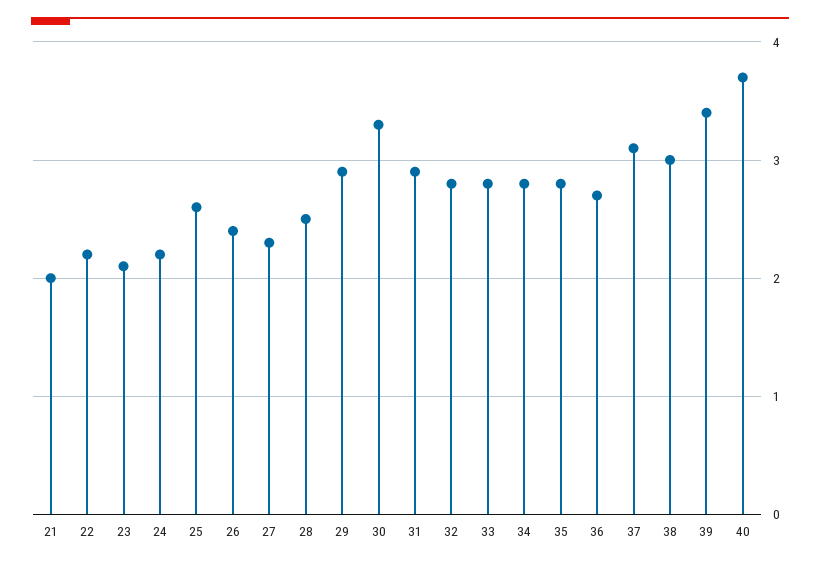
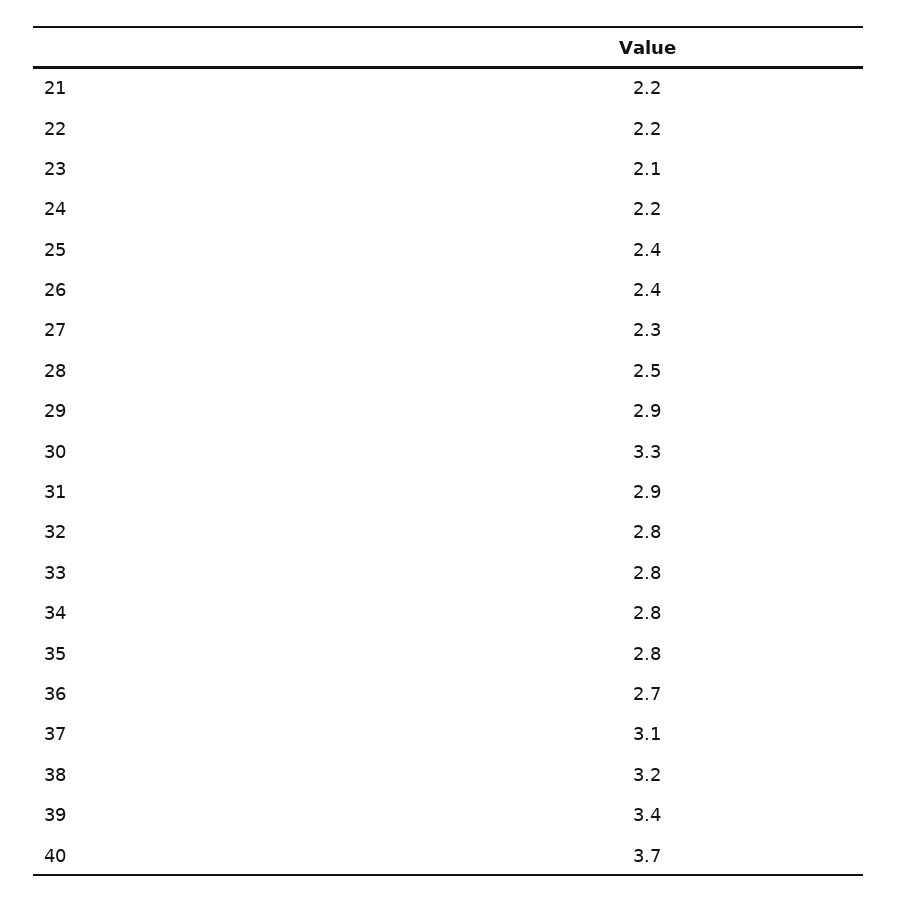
  {
-   "21": 2,
+   "21": 2.2,
    "22": 2.2,
    "23": 2.1,
    "24": 2.2,
-   "25": 2.6,
+   "25": 2.4,
    "26": 2.4,
    "27": 2.3,
    "28": 2.5,
    "29": 2.9,
    "30": 3.3,
    "31": 2.9,
    "32": 2.8,
    "33": 2.8,
    "34": 2.8,
    "35": 2.8,
    "36": 2.7,
    "37": 3.1,
-   "38": 3,
+   "38": 3.2,
    "39": 3.4,
    "40": 3.7
  }

